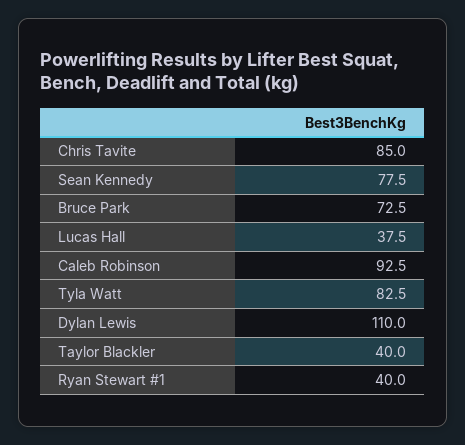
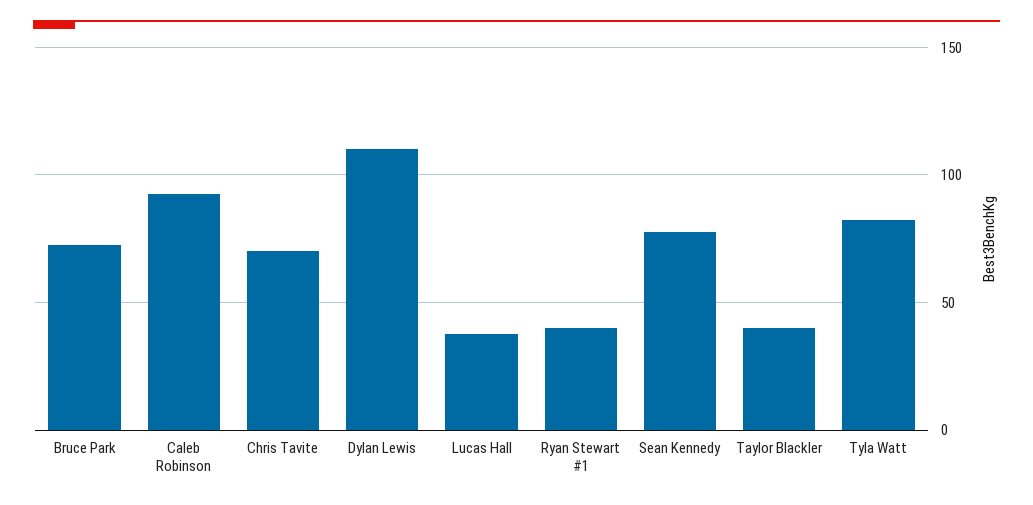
  {
-   "Chris Tavite": 85,
+   "Chris Tavite": 70,
    "Sean Kennedy": 77.5,
    "Bruce Park": 72.5,
    "Lucas Hall": 37.5,
    "Caleb Robinson": 92.5,
    "Tyla Watt": 82.5,
    "Dylan Lewis": 110,
    "Taylor Blackler": 40,
    "Ryan Stewart #1": 40
  }

